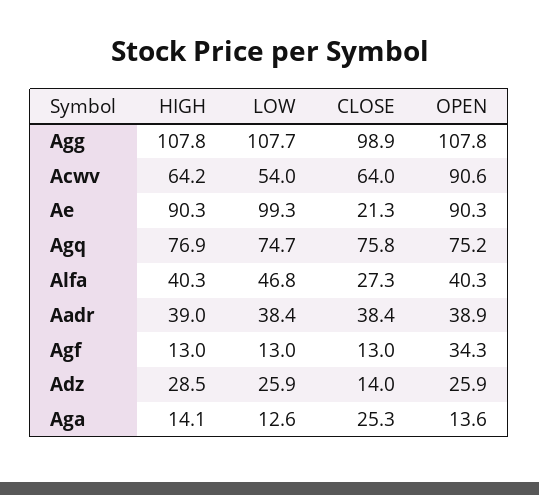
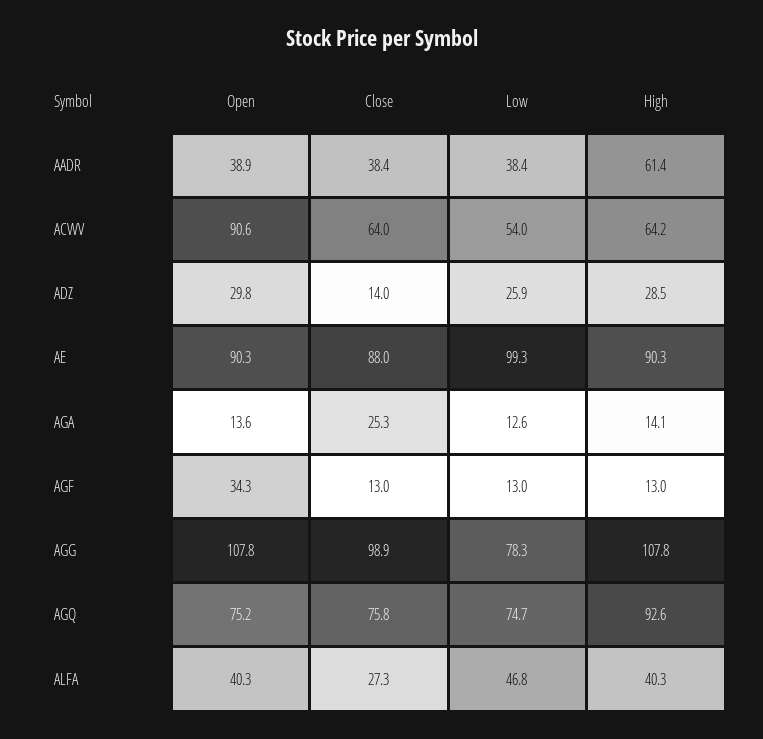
  {
    "HIGH": {
      "Agg": 107.8,
      "Acwv": 64.2,
      "Ae": 90.3,
-     "Agq": 76.9,
+     "Agq": 92.6,
      "Alfa": 40.3,
-     "Aadr": 39,
+     "Aadr": 61.4,
      "Agf": 13,
      "Adz": 28.5,
      "Aga": 14.1
    },
    "LOW": {
-     "Agg": 107.7,
+     "Agg": 78.3,
      "Acwv": 54,
      "Ae": 99.3,
      "Agq": 74.7,
      "Alfa": 46.8,
      "Aadr": 38.4,
      "Agf": 13,
      "Adz": 25.9,
      "Aga": 12.6
    },
    "CLOSE": {
      "Agg": 98.9,
      "Acwv": 64,
-     "Ae": 21.3,
+     "Ae": 88,
      "Agq": 75.8,
      "Alfa": 27.3,
      "Aadr": 38.4,
      "Agf": 13,
      "Adz": 14,
      "Aga": 25.3
    },
    "OPEN": {
      "Agg": 107.8,
      "Acwv": 90.6,
      "Ae": 90.3,
      "Agq": 75.2,
      "Alfa": 40.3,
      "Aadr": 38.9,
      "Agf": 34.3,
-     "Adz": 25.9,
+     "Adz": 29.8,
      "Aga": 13.6
    }
  }

